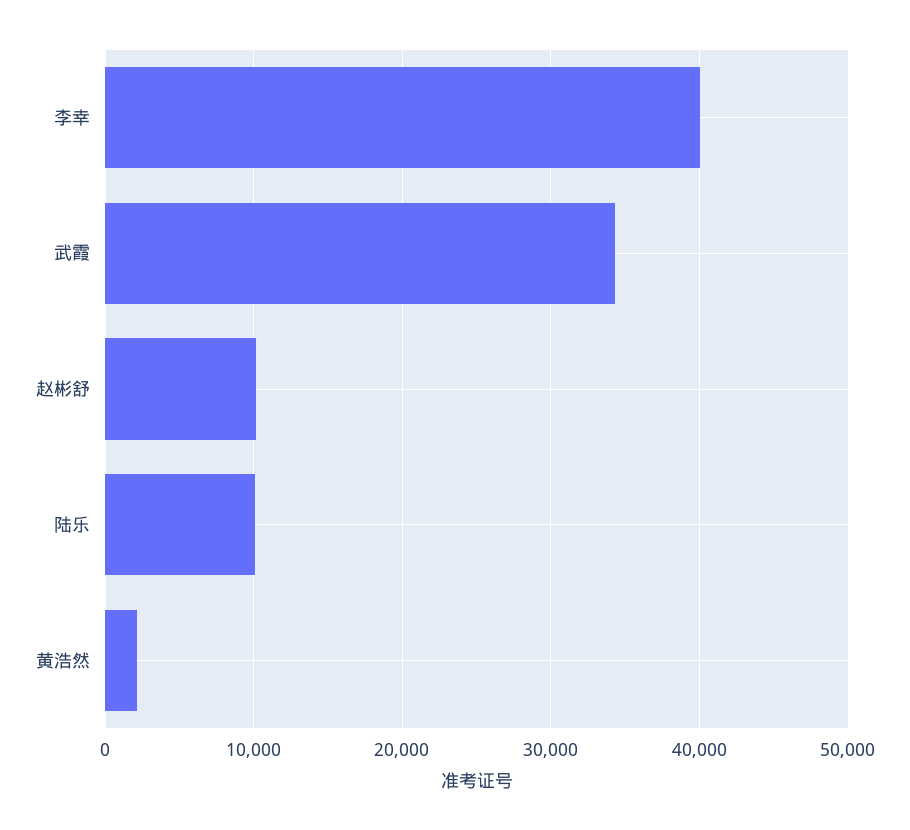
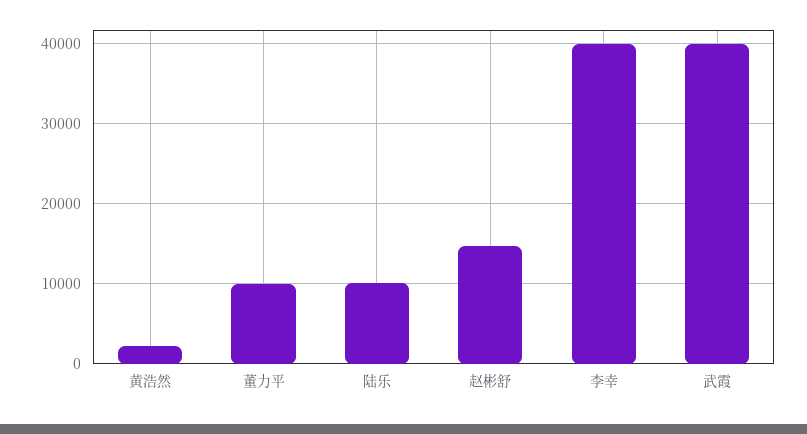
  {
    "李幸": 40000,
-   "武霞": 34000,
+   "武霞": 40000,
-   "赵彬舒": 10000,
+   "赵彬舒": 15000,
    "陆乐": 10000,
-   "黄浩然": 2000
+   "黄浩然": 2000,
+   "董力平": 10000
  }

